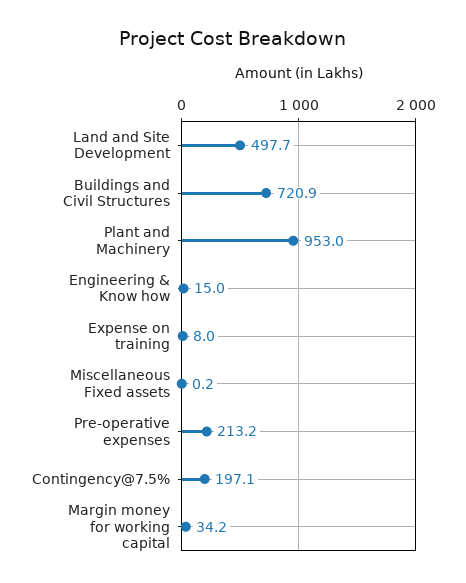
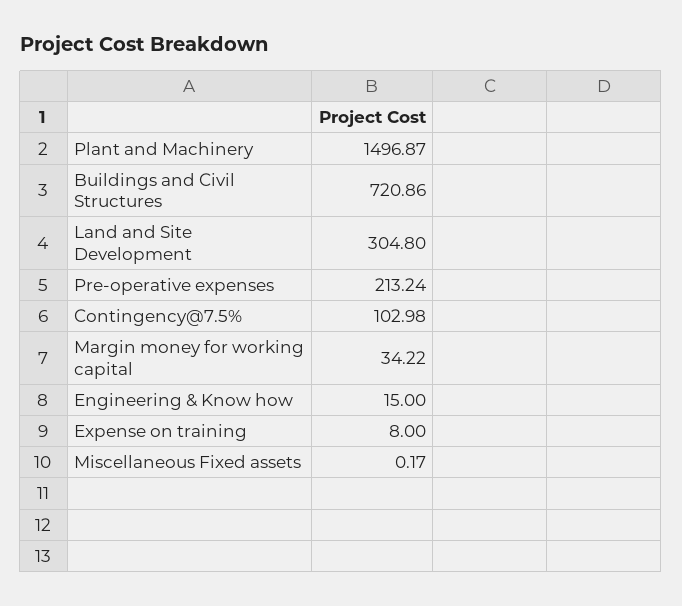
  {
-   "Land and Site Development": 497.7,
+   "Land and Site Development": 304.8,
    "Buildings and Civil Structures": 720.86,
-   "Plant and Machinery": 953,
+   "Plant and Machinery": 1496.87,
    "Engineering & Know how": 15,
    "Expense on training": 8,
    "Miscellaneous Fixed assets": 0.17,
    "Pre-operative expenses": 213.24,
-   "Contingency@7.5%": 197.1,
+   "Contingency@7.5%": 102.98,
    "Margin money for working capital": 34.22
  }

